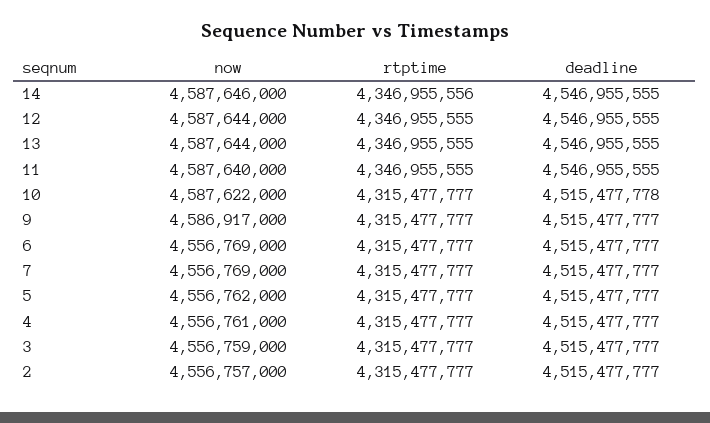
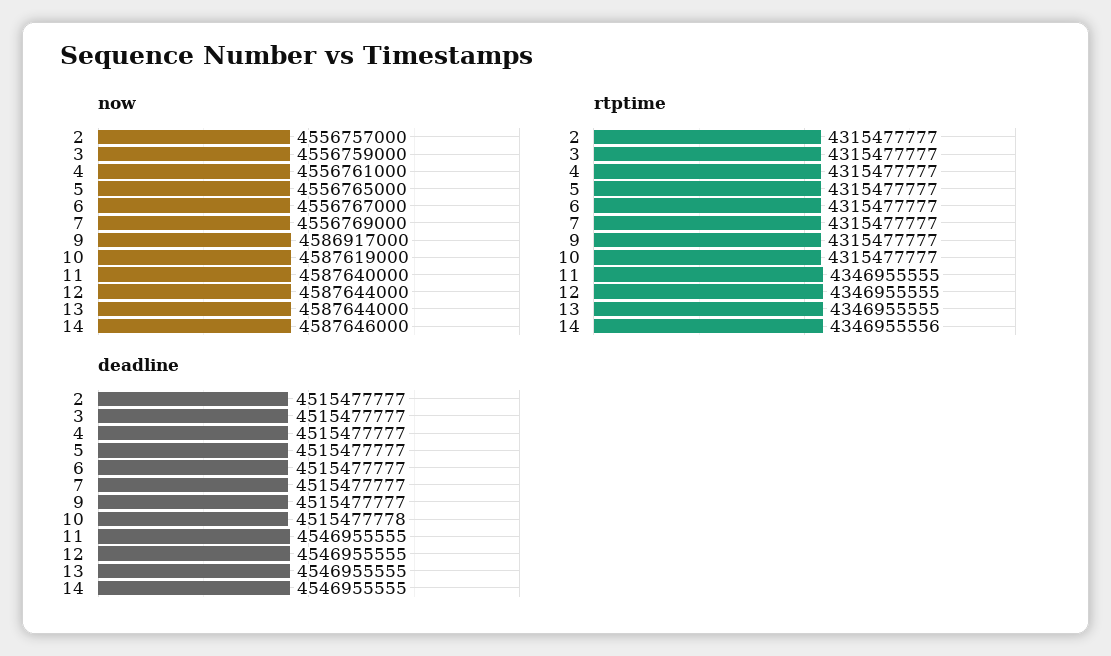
  {
    "now": {
      "14": 4587646000,
      "12": 4587644000,
      "13": 4587644000,
      "11": 4587640000,
-     "10": 4587622000,
+     "10": 4587619000,
      "9": 4586917000,
-     "6": 4556769000,
+     "6": 4556767000,
      "7": 4556769000,
-     "5": 4556762000,
+     "5": 4556765000,
      "4": 4556761000,
      "3": 4556759000,
      "2": 4556757000
    },
    "rtptime": {
      "14": 4346955556,
      "12": 4346955555,
      "13": 4346955555,
      "11": 4346955555,
      "10": 4315477777,
      "9": 4315477777,
      "6": 4315477777,
      "7": 4315477777,
      "5": 4315477777,
      "4": 4315477777,
      "3": 4315477777,
      "2": 4315477777
    },
    "deadline": {
      "14": 4546955555,
      "12": 4546955555,
      "13": 4546955555,
      "11": 4546955555,
      "10": 4515477778,
      "9": 4515477777,
      "6": 4515477777,
      "7": 4515477777,
      "5": 4515477777,
      "4": 4515477777,
      "3": 4515477777,
      "2": 4515477777
    }
  }

